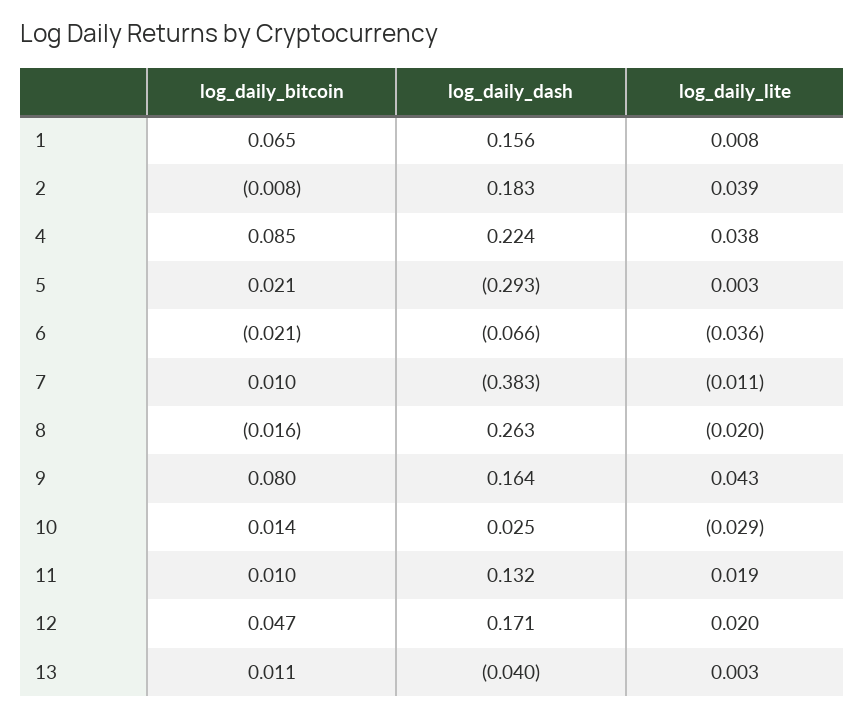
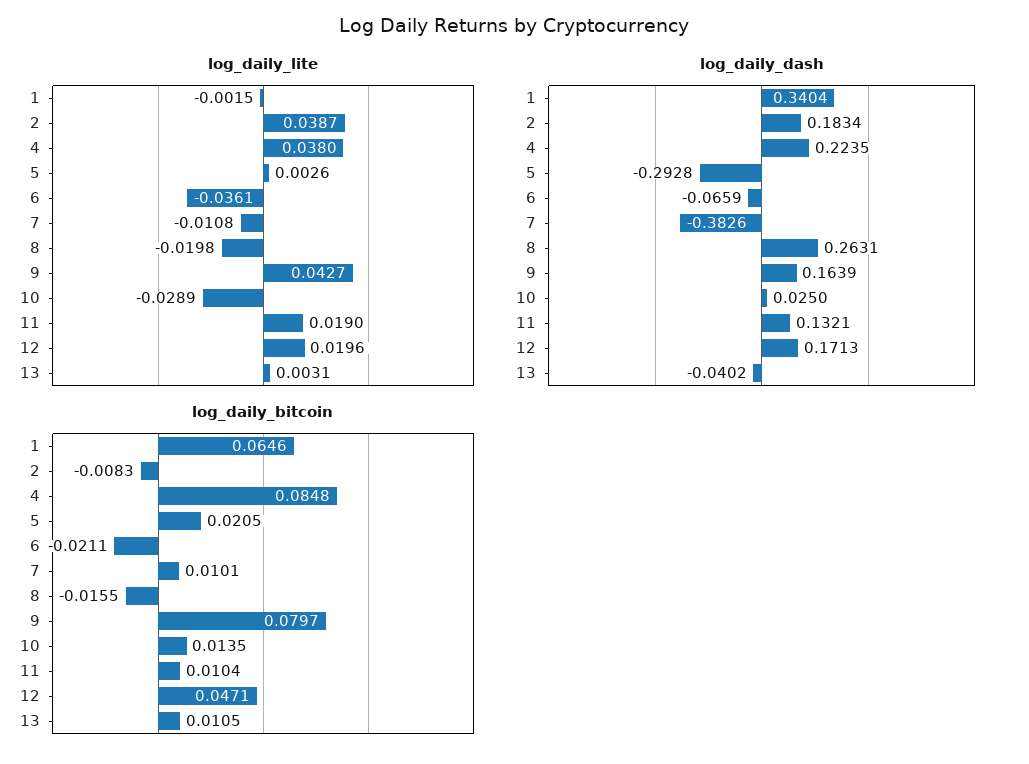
  {
    "log_daily_bitcoin": {
      "1": 0.0646,
      "2": -0.0083,
      "4": 0.0848,
      "5": 0.0205,
      "6": -0.0211,
      "7": 0.0101,
      "8": -0.0155,
      "9": 0.0797,
      "10": 0.0135,
      "11": 0.0104,
      "12": 0.0471,
      "13": 0.0105
    },
    "log_daily_dash": {
-     "1": 0.156,
+     "1": 0.3404,
      "2": 0.1834,
      "4": 0.2235,
      "5": -0.2928,
      "6": -0.0659,
      "7": -0.3826,
      "8": 0.2631,
      "9": 0.1639,
      "10": 0.025,
      "11": 0.1321,
      "12": 0.1713,
      "13": -0.0402
    },
    "log_daily_lite": {
-     "1": 0.008,
+     "1": -0.0015,
      "2": 0.0387,
      "4": 0.038,
      "5": 0.0026,
      "6": -0.0361,
      "7": -0.0108,
      "8": -0.0198,
      "9": 0.0427,
      "10": -0.0289,
      "11": 0.019,
      "12": 0.0196,
      "13": 0.0031
    }
  }

